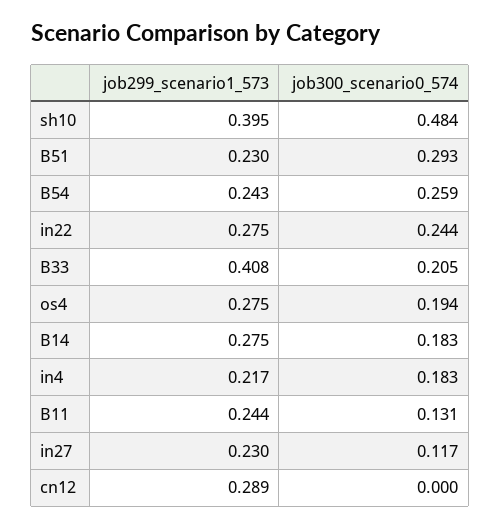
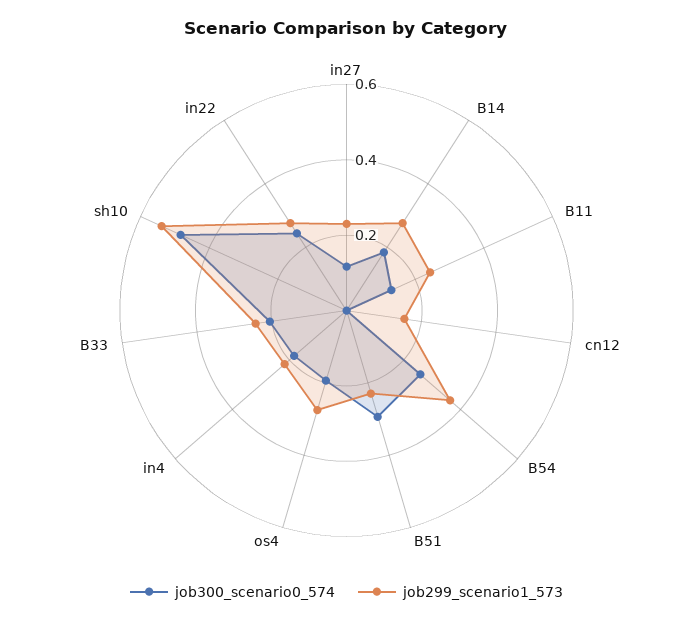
  {
    "job299_scenario1_573": {
-     "sh10": 0.395,
+     "sh10": 0.55,
      "B51": 0.23,
-     "B54": 0.243,
+     "B54": 0.35,
      "in22": 0.275,
-     "B33": 0.408,
+     "B33": 0.25,
      "os4": 0.275,
      "B14": 0.275,
      "in4": 0.217,
      "B11": 0.244,
      "in27": 0.23,
-     "cn12": 0.289
+     "cn12": 0.15
    },
    "job300_scenario0_574": {
      "sh10": 0.484,
      "B51": 0.293,
      "B54": 0.259,
      "in22": 0.244,
      "B33": 0.205,
      "os4": 0.194,
      "B14": 0.183,
      "in4": 0.183,
      "B11": 0.131,
      "in27": 0.117,
      "cn12": 0
    }
  }

